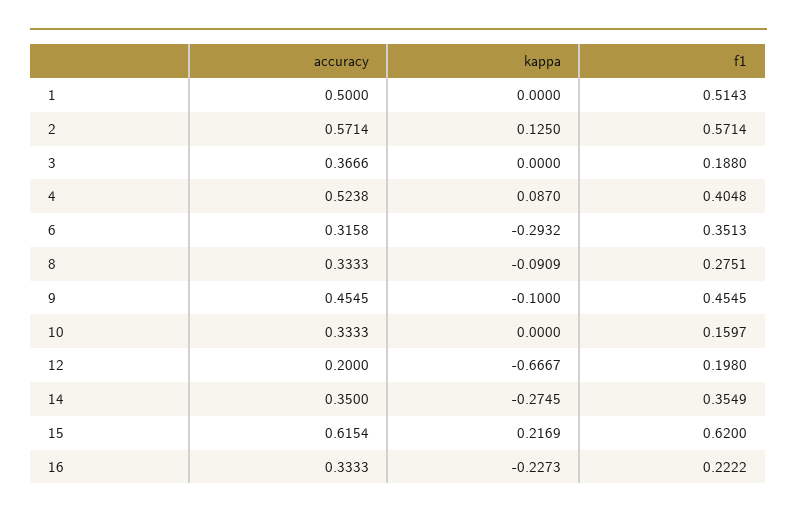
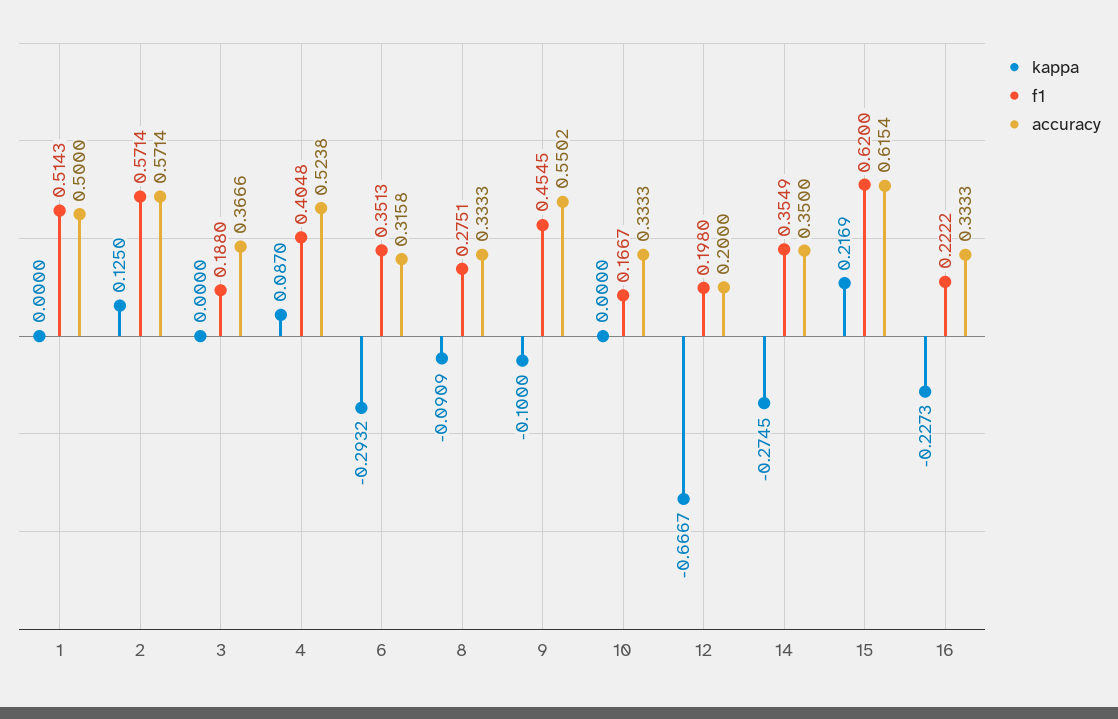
  {
    "accuracy": {
      "1": 0.5,
      "2": 0.5714,
      "3": 0.3666,
      "4": 0.5238,
      "6": 0.3158,
      "8": 0.3333,
-     "9": 0.4545,
+     "9": 0.5502,
      "10": 0.3333,
      "12": 0.2,
      "14": 0.35,
      "15": 0.6154,
      "16": 0.3333
    },
    "kappa": {
      "1": 0,
      "2": 0.125,
      "3": 0,
      "4": 0.087,
      "6": -0.2932,
      "8": -0.0909,
      "9": -0.1,
      "10": 0,
      "12": -0.6667,
      "14": -0.2745,
      "15": 0.2169,
      "16": -0.2273
    },
    "f1": {
      "1": 0.5143,
      "2": 0.5714,
      "3": 0.188,
      "4": 0.4048,
      "6": 0.3513,
      "8": 0.2751,
      "9": 0.4545,
-     "10": 0.1597,
+     "10": 0.1667,
      "12": 0.198,
      "14": 0.3549,
      "15": 0.62,
      "16": 0.2222
    }
  }

